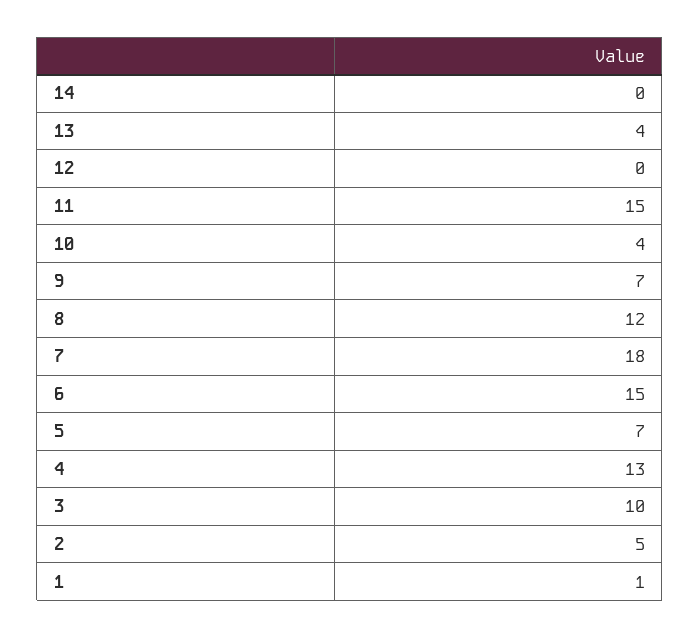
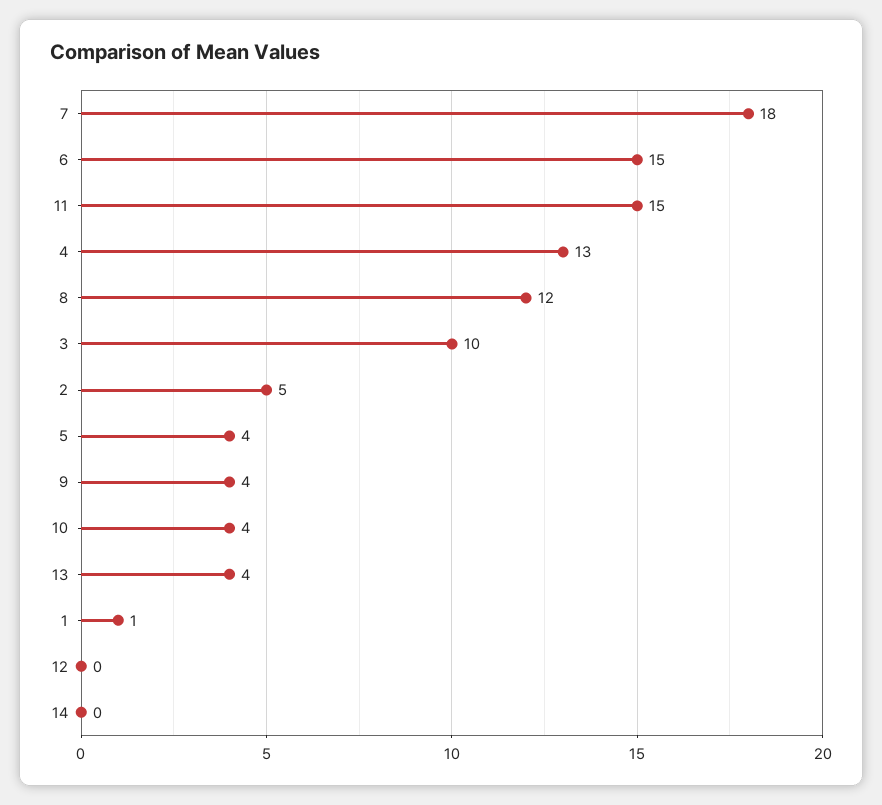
  {
    "14": 0,
    "13": 4,
    "12": 0,
    "11": 15,
    "10": 4,
-   "9": 7,
+   "9": 4,
    "8": 12,
    "7": 18,
    "6": 15,
-   "5": 7,
+   "5": 4,
    "4": 13,
    "3": 10,
    "2": 5,
    "1": 1
  }

